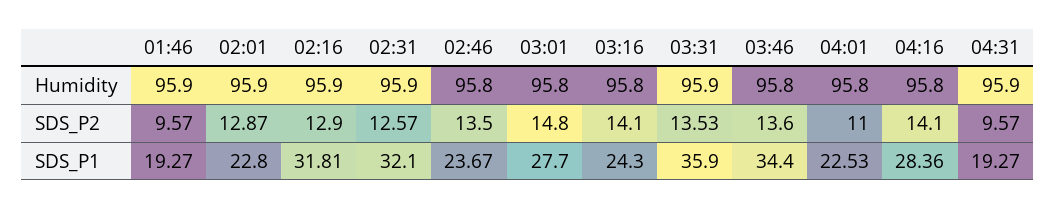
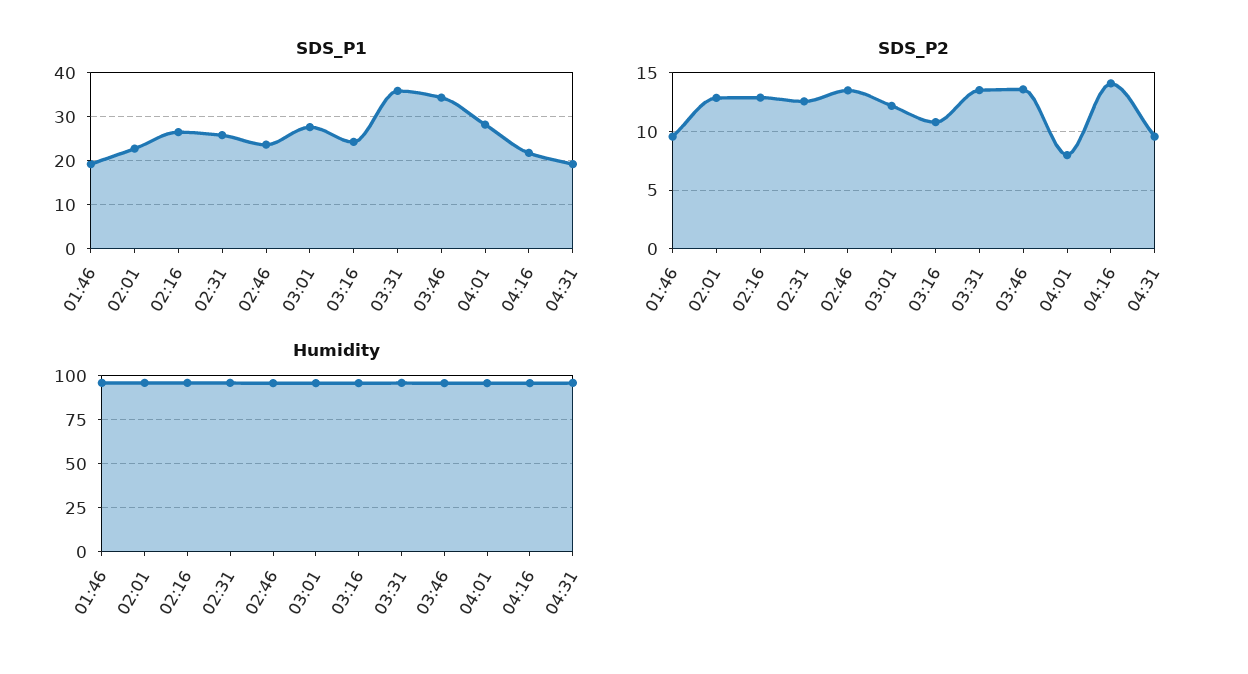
  {
    "Humidity": {
      "01:46": 95.9,
      "02:01": 95.9,
      "02:16": 95.9,
      "02:31": 95.9,
      "02:46": 95.8,
      "03:01": 95.8,
      "03:16": 95.8,
      "03:31": 95.9,
      "03:46": 95.8,
      "04:01": 95.8,
      "04:16": 95.8,
      "04:31": 95.9
    },
    "SDS_P2": {
      "01:46": 9.57,
      "02:01": 12.87,
      "02:16": 12.9,
      "02:31": 12.57,
      "02:46": 13.5,
-     "03:01": 14.8,
+     "03:01": 12,
-     "03:16": 14.1,
+     "03:16": 11,
      "03:31": 13.53,
      "03:46": 13.6,
-     "04:01": 11,
+     "04:01": 8,
      "04:16": 14.1,
      "04:31": 9.57
    },
    "SDS_P1": {
      "01:46": 19.27,
      "02:01": 22.8,
-     "02:16": 31.81,
+     "02:16": 26,
-     "02:31": 32.1,
+     "02:31": 26,
      "02:46": 23.67,
      "03:01": 27.7,
      "03:16": 24.3,
      "03:31": 35.9,
      "03:46": 34.4,
-     "04:01": 22.53,
+     "04:01": 28,
-     "04:16": 28.36,
+     "04:16": 22,
      "04:31": 19.27
    }
  }

